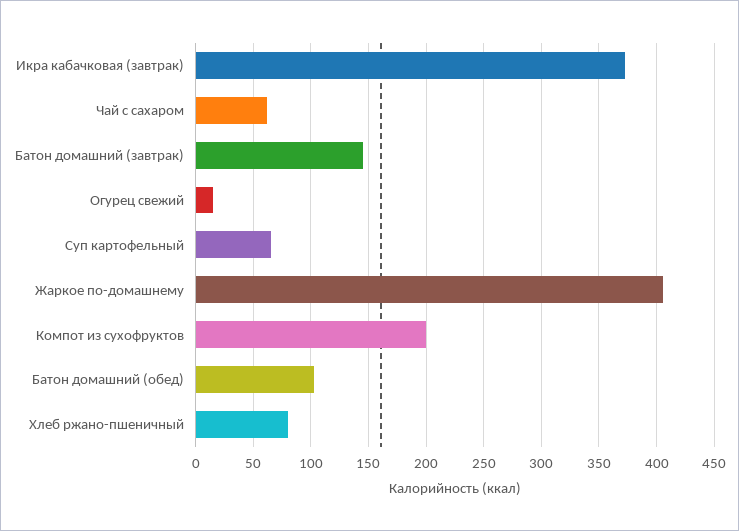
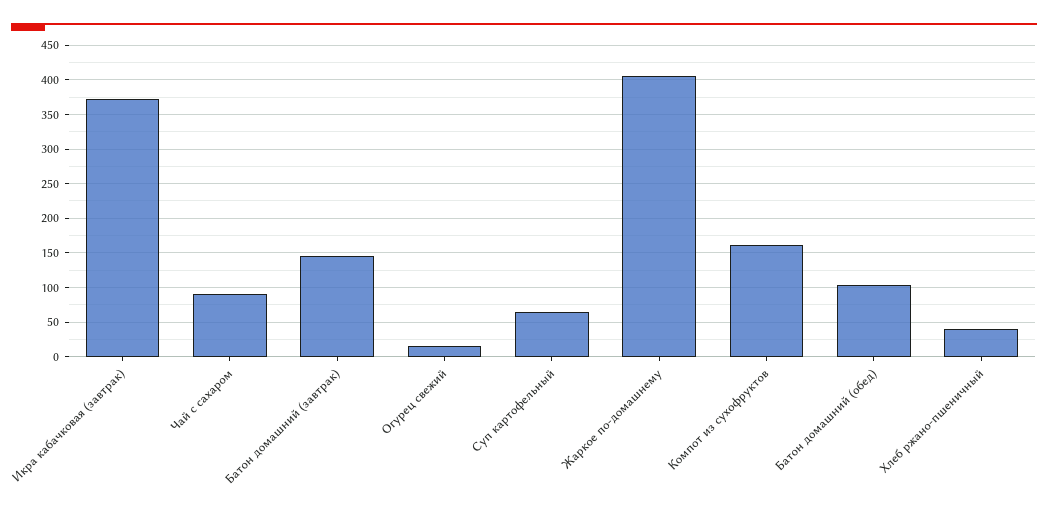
  {
    "Икра кабачковая (завтрак)": 370,
-   "Чай с сахаром": 60,
+   "Чай с сахаром": 90,
    "Батон домашний (завтрак)": 150,
    "Огурец свежий": 20,
    "Суп картофельный": 70,
    "Жаркое по-домашнему": 410,
-   "Компот из сухофруктов": 200,
+   "Компот из сухофруктов": 160,
    "Батон домашний (обед)": 100,
-   "Хлеб ржано-пшеничный": 80
+   "Хлеб ржано-пшеничный": 40
  }

